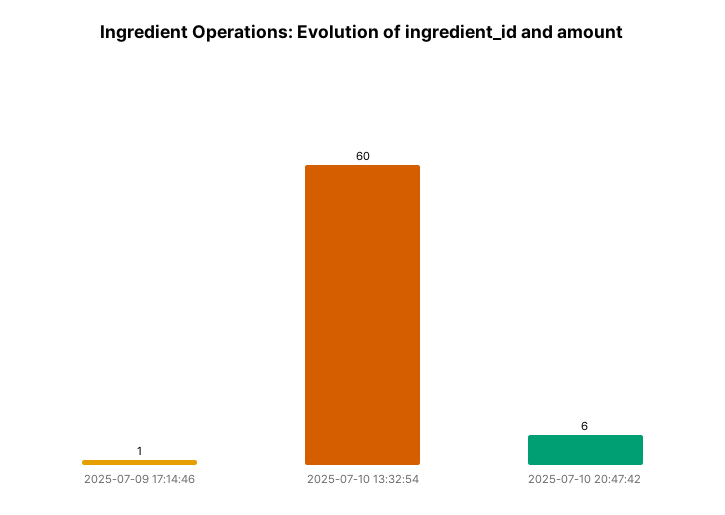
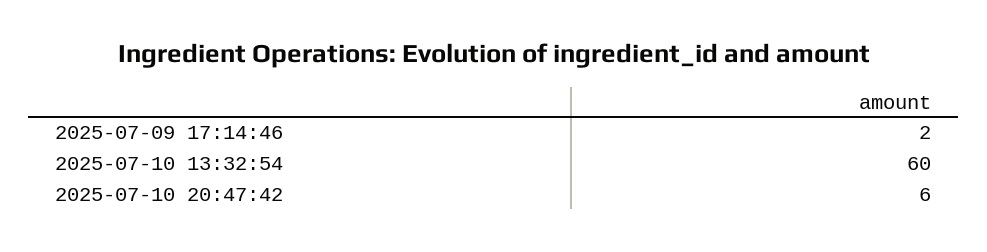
  {
-   "2025-07-09 17:14:46": 1,
+   "2025-07-09 17:14:46": 2,
    "2025-07-10 13:32:54": 60,
    "2025-07-10 20:47:42": 6
  }

